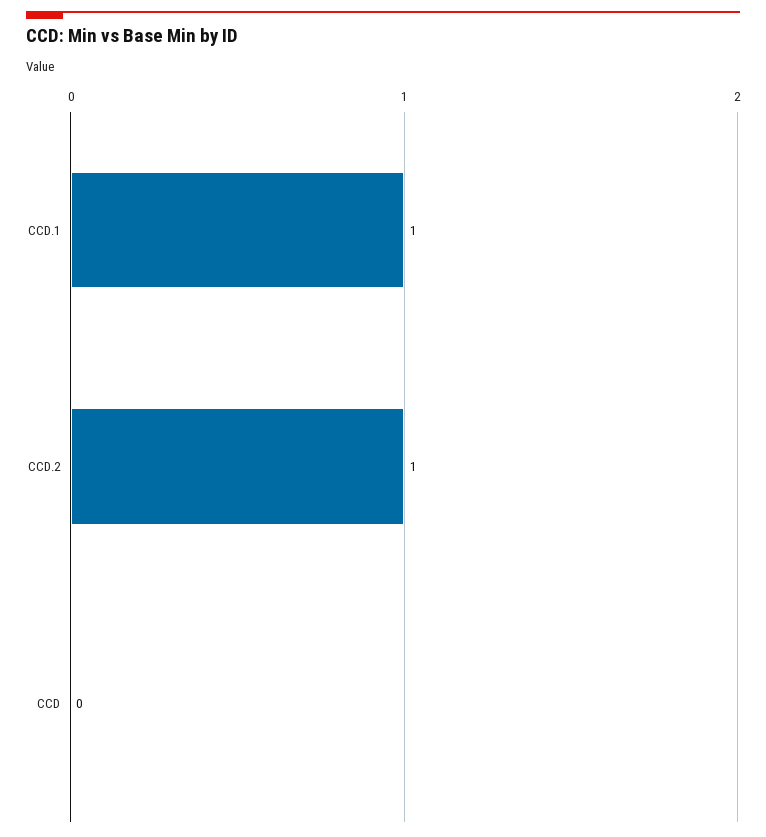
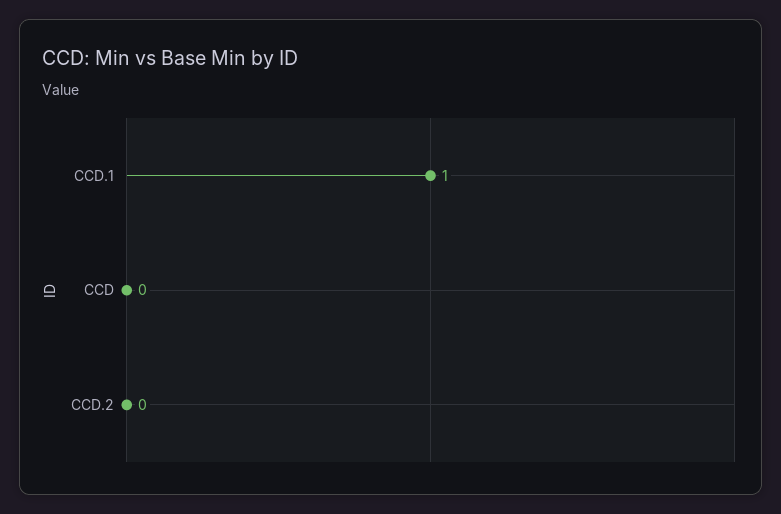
  {
    "CCD.1": 1,
-   "CCD.2": 1,
+   "CCD.2": 0,
    "CCD": 0
  }

